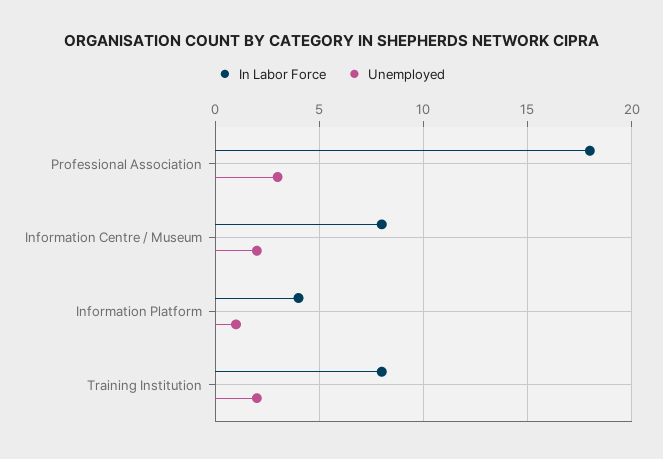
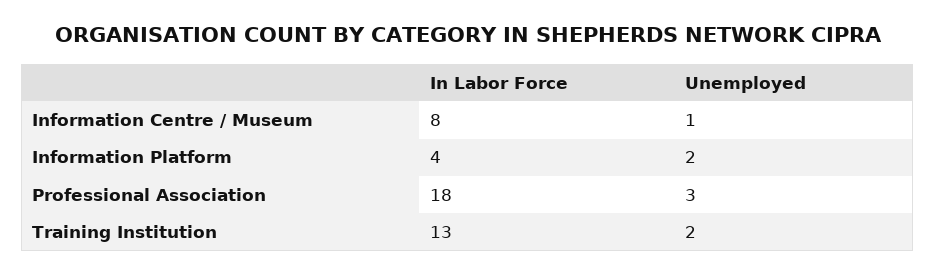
  {
    "In Labor Force": {
      "Professional Association": 18,
      "Information Centre / Museum": 8,
      "Information Platform": 4,
-     "Training Institution": 8
+     "Training Institution": 13
    },
    "Unemployed": {
      "Professional Association": 3,
-     "Information Centre / Museum": 2,
+     "Information Centre / Museum": 1,
-     "Information Platform": 1,
+     "Information Platform": 2,
      "Training Institution": 2
    }
  }

